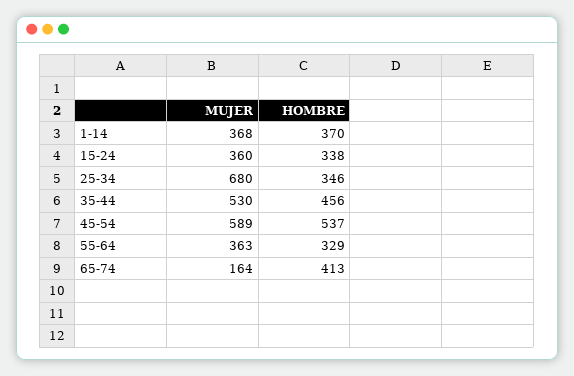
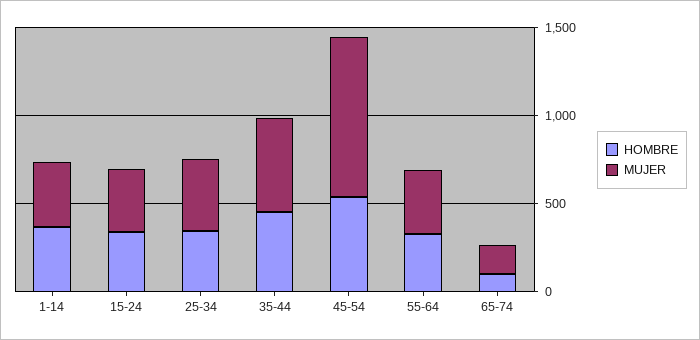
  {
    "MUJER": {
      "1-14": 368,
      "15-24": 360,
-     "25-34": 680,
+     "25-34": 400,
      "35-44": 530,
-     "45-54": 589,
+     "45-54": 900,
      "55-64": 363,
      "65-74": 164
    },
    "HOMBRE": {
      "1-14": 370,
      "15-24": 338,
      "25-34": 346,
      "35-44": 456,
      "45-54": 537,
      "55-64": 329,
-     "65-74": 413
+     "65-74": 100
    }
  }

